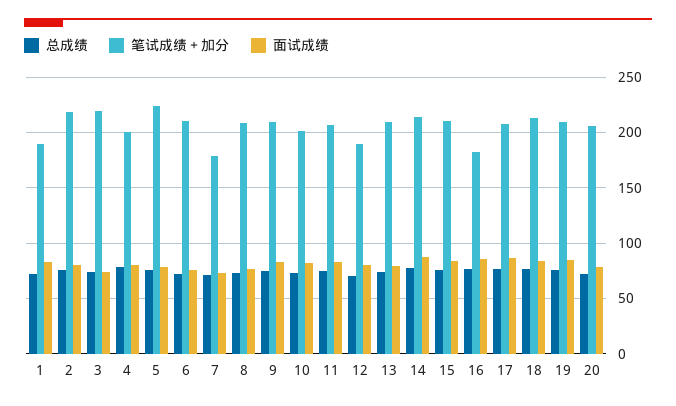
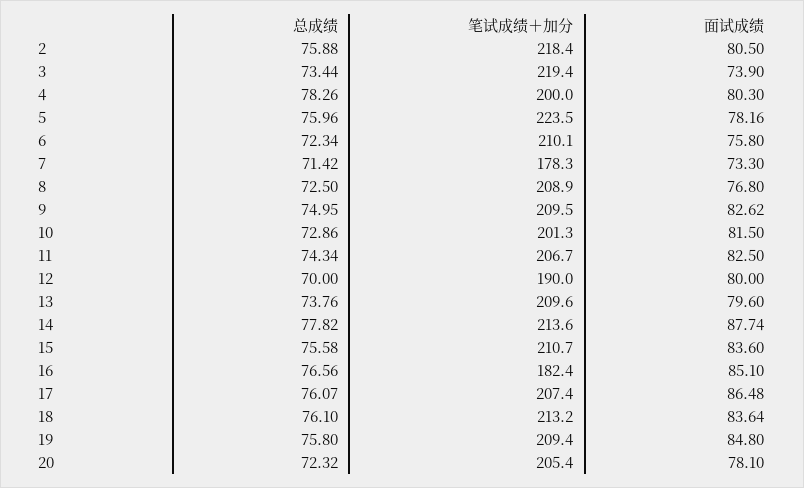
  {
    "总成绩": {
-     "1": 70,
      "2": 75.88,
      "3": 73.44,
      "4": 78.26,
      "5": 75.96,
      "6": 72.34,
      "7": 71.42,
      "8": 72.5,
      "9": 74.95,
      "10": 72.86,
      "11": 74.34,
      "12": 70,
      "13": 73.76,
      "14": 77.82,
      "15": 75.58,
      "16": 76.56,
      "17": 76.07,
      "18": 76.1,
      "19": 75.8,
      "20": 72.32
    },
    "笔试成绩＋加分": {
-     "1": 190,
      "2": 218.4,
      "3": 219.4,
      "4": 200,
      "5": 223.5,
      "6": 210.1,
      "7": 178.3,
      "8": 208.9,
      "9": 209.5,
      "10": 201.3,
      "11": 206.7,
      "12": 190,
      "13": 209.6,
      "14": 213.6,
      "15": 210.7,
      "16": 182.4,
      "17": 207.4,
      "18": 213.2,
      "19": 209.4,
      "20": 205.4
    },
    "面试成绩": {
-     "1": 80,
      "2": 80.5,
      "3": 73.9,
      "4": 80.3,
      "5": 78.16,
      "6": 75.8,
      "7": 73.3,
      "8": 76.8,
      "9": 82.62,
      "10": 81.5,
      "11": 82.5,
      "12": 80,
      "13": 79.6,
      "14": 87.74,
      "15": 83.6,
      "16": 85.1,
      "17": 86.48,
      "18": 83.64,
      "19": 84.8,
      "20": 78.1
    }
  }

